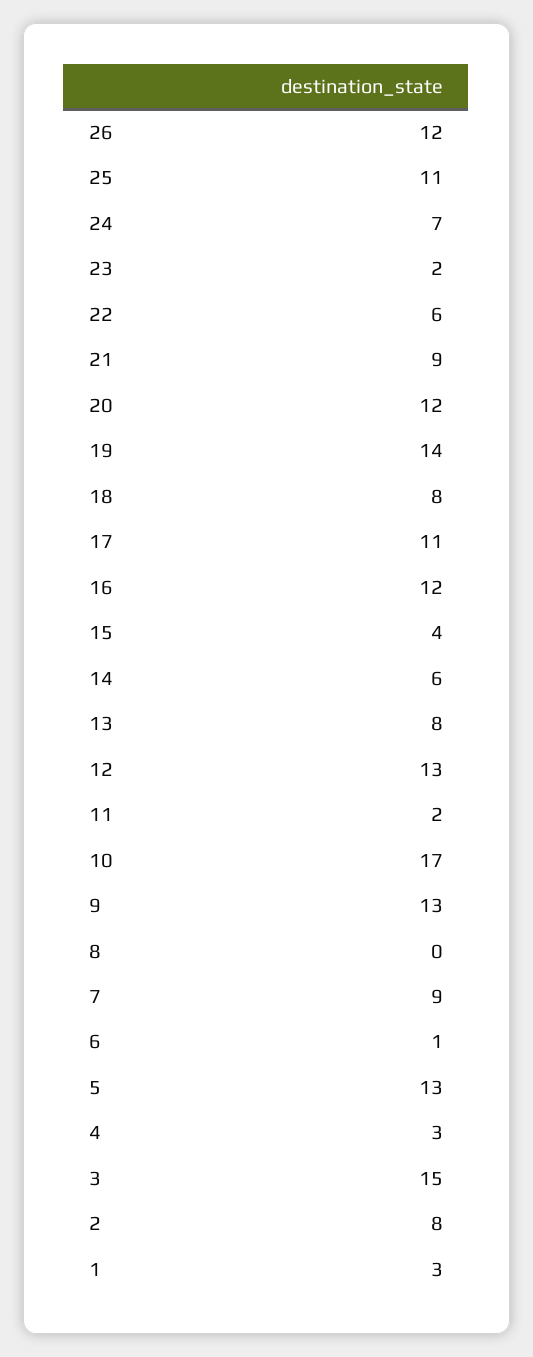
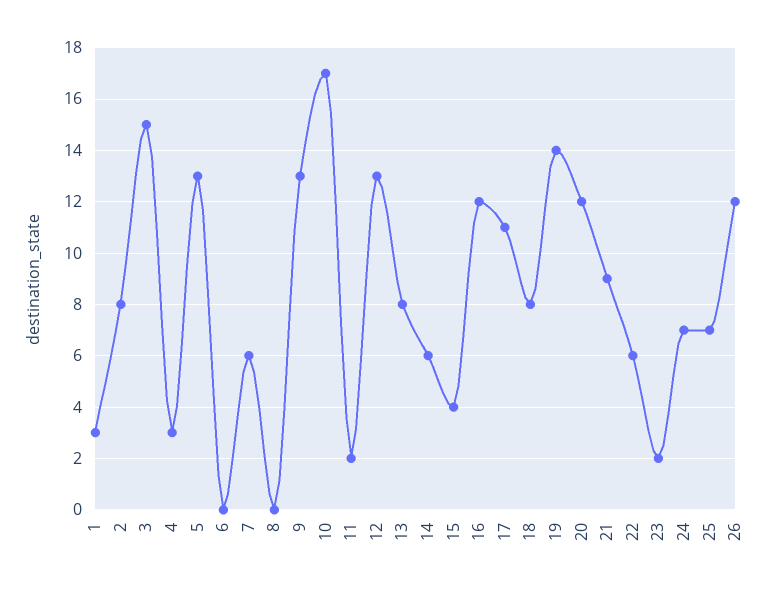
  {
    "26": 12,
-   "25": 11,
+   "25": 7,
    "24": 7,
    "23": 2,
    "22": 6,
    "21": 9,
    "20": 12,
    "19": 14,
    "18": 8,
    "17": 11,
    "16": 12,
    "15": 4,
    "14": 6,
    "13": 8,
    "12": 13,
    "11": 2,
    "10": 17,
    "9": 13,
    "8": 0,
-   "7": 9,
+   "7": 6,
-   "6": 1,
+   "6": 0,
    "5": 13,
    "4": 3,
    "3": 15,
    "2": 8,
    "1": 3
  }

